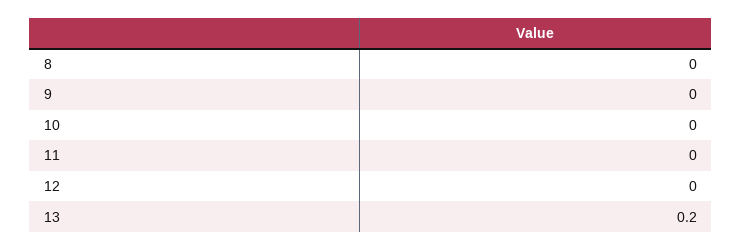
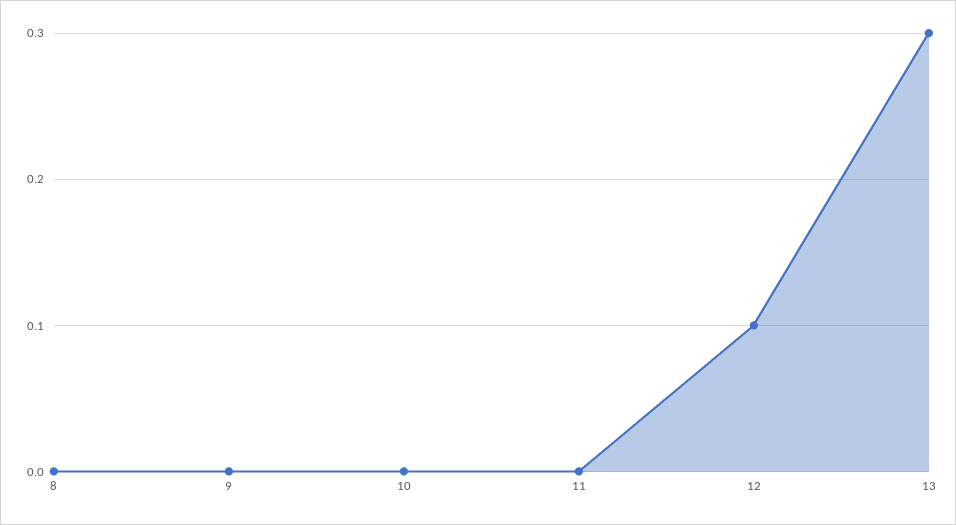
  {
    "8": 0,
    "9": 0,
    "10": 0,
    "11": 0,
-   "12": 0,
+   "12": 0.1,
-   "13": 0.2
+   "13": 0.3
  }

